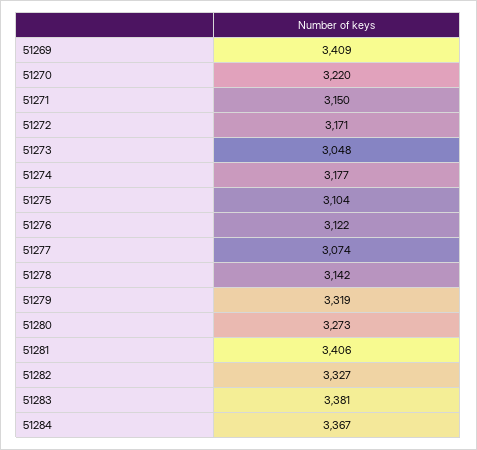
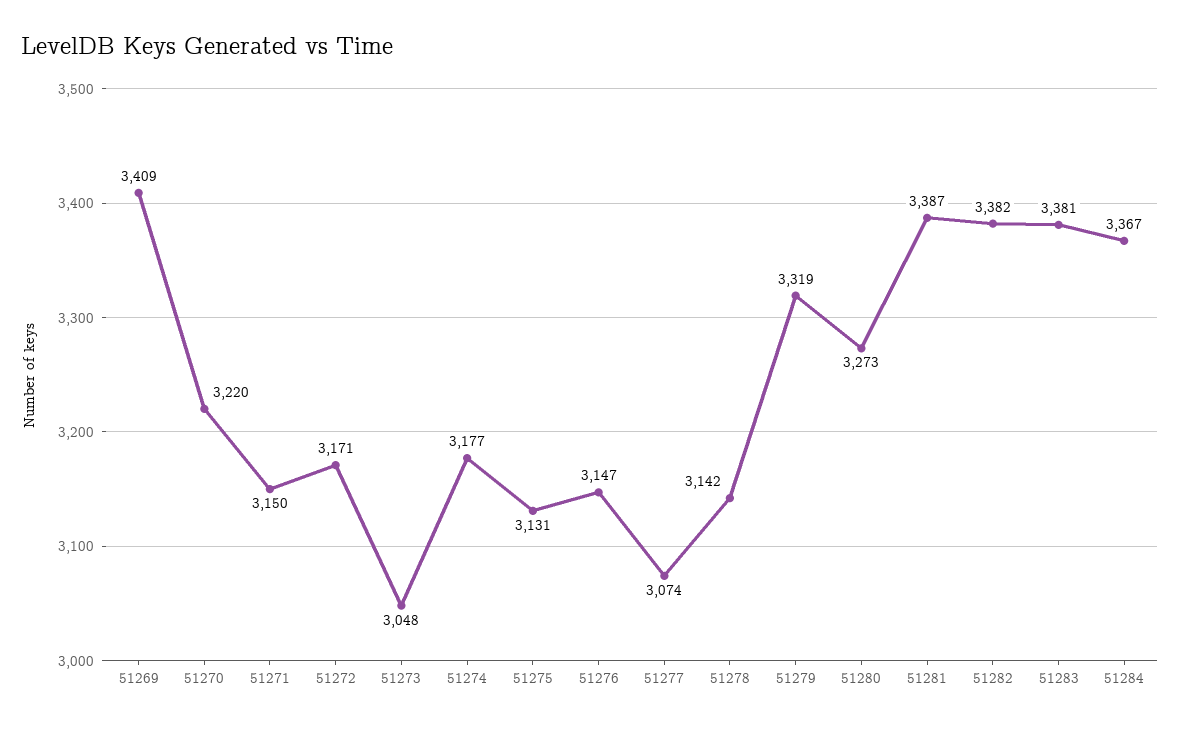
  {
    "51269": 3409,
    "51270": 3220,
    "51271": 3150,
    "51272": 3171,
    "51273": 3048,
    "51274": 3177,
-   "51275": 3104,
+   "51275": 3131,
-   "51276": 3122,
+   "51276": 3147,
    "51277": 3074,
    "51278": 3142,
    "51279": 3319,
    "51280": 3273,
-   "51281": 3406,
+   "51281": 3387,
-   "51282": 3327,
+   "51282": 3382,
    "51283": 3381,
    "51284": 3367
  }

